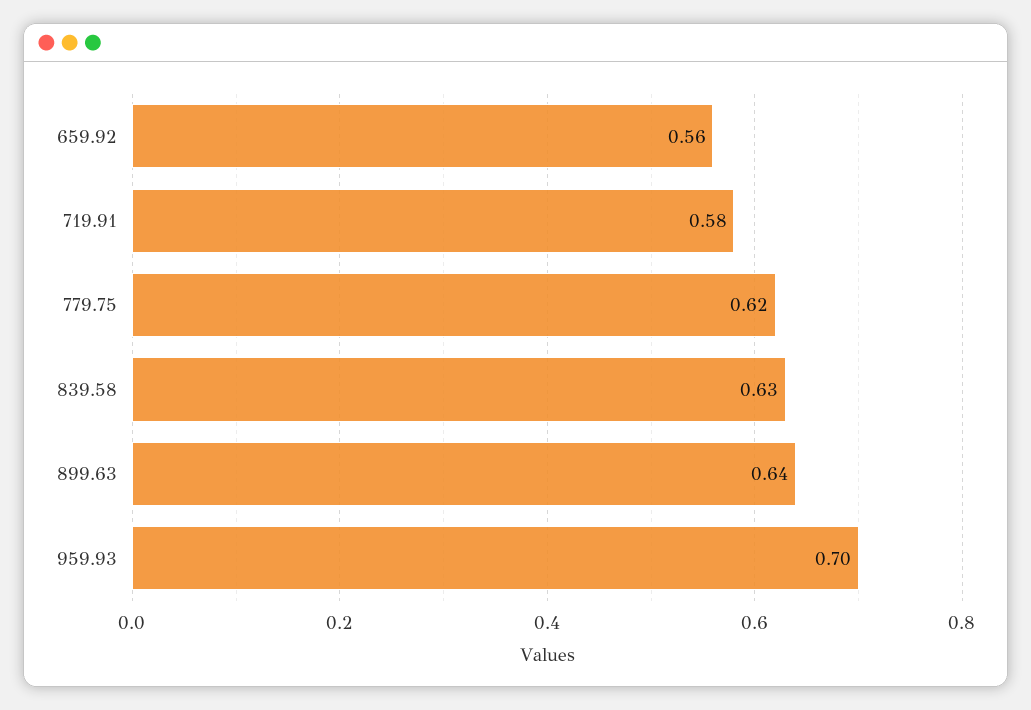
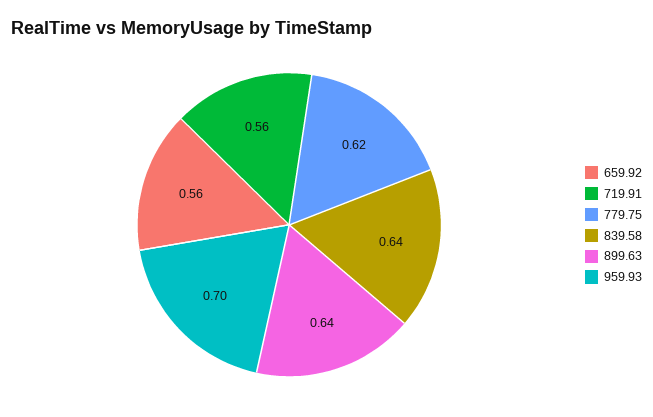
  {
    "659.92": 0.56,
-   "719.91": 0.58,
+   "719.91": 0.56,
    "779.75": 0.62,
-   "839.58": 0.63,
+   "839.58": 0.64,
    "899.63": 0.64,
    "959.93": 0.7
  }

